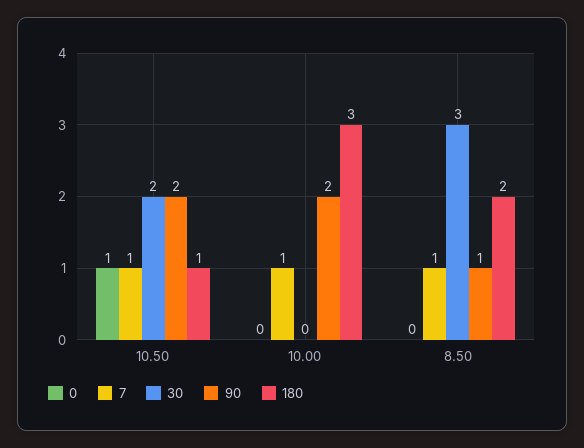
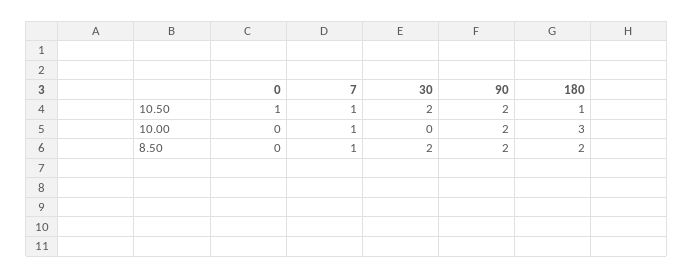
  {
    "0": {
      "10.50": 1,
      "10.00": 0,
      "8.50": 0
    },
    "7": {
      "10.50": 1,
      "10.00": 1,
      "8.50": 1
    },
    "30": {
      "10.50": 2,
      "10.00": 0,
-     "8.50": 3
+     "8.50": 2
    },
    "90": {
      "10.50": 2,
      "10.00": 2,
-     "8.50": 1
+     "8.50": 2
    },
    "180": {
      "10.50": 1,
      "10.00": 3,
      "8.50": 2
    }
  }

